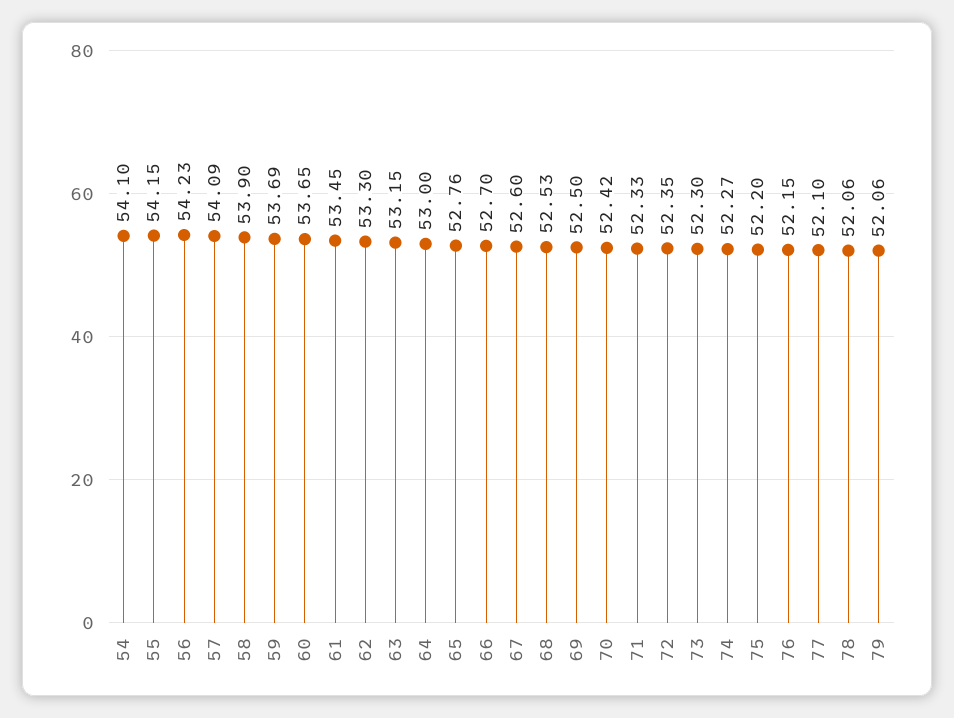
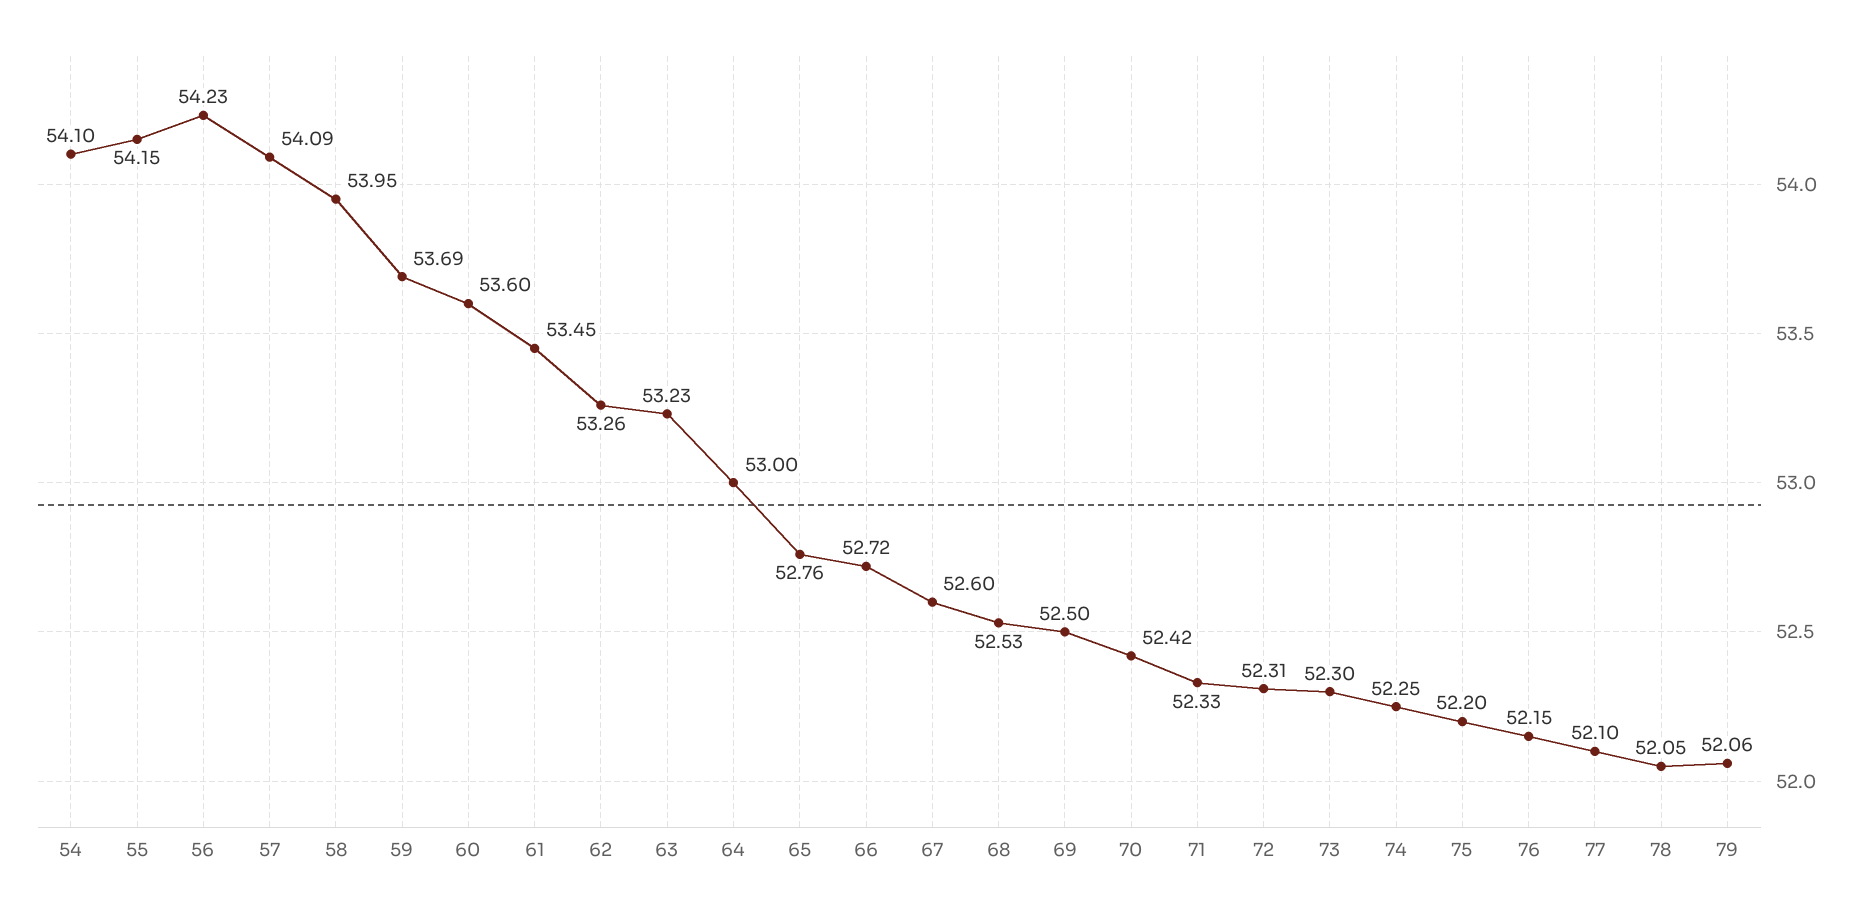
  {
    "54": 54.1,
    "55": 54.15,
    "56": 54.23,
    "57": 54.09,
-   "58": 53.9,
+   "58": 53.95,
    "59": 53.69,
-   "60": 53.65,
+   "60": 53.6,
    "61": 53.45,
-   "62": 53.3,
+   "62": 53.26,
-   "63": 53.15,
+   "63": 53.23,
    "64": 53,
    "65": 52.76,
-   "66": 52.7,
+   "66": 52.72,
    "67": 52.6,
    "68": 52.53,
    "69": 52.5,
    "70": 52.42,
    "71": 52.33,
-   "72": 52.35,
+   "72": 52.31,
    "73": 52.3,
-   "74": 52.27,
+   "74": 52.25,
    "75": 52.2,
    "76": 52.15,
    "77": 52.1,
-   "78": 52.06,
+   "78": 52.05,
    "79": 52.06
  }

